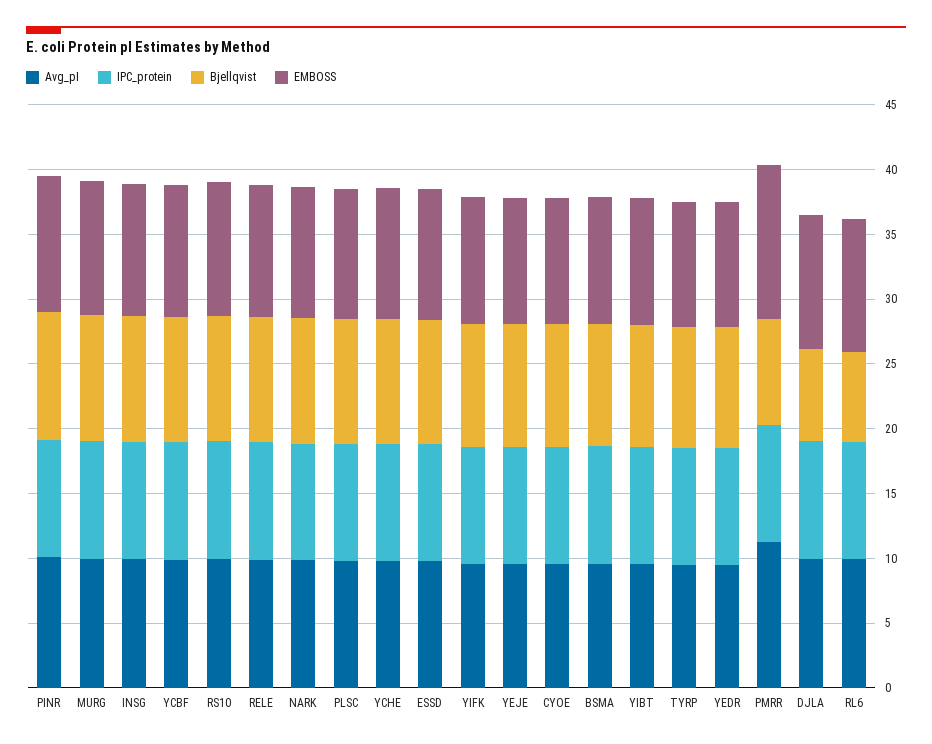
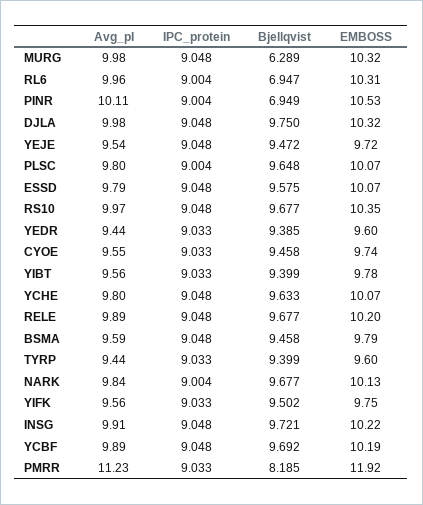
  {
    "Avg_pI": {
      "PINR": 10.11,
      "MURG": 9.98,
      "INSG": 9.91,
      "YCBF": 9.89,
      "RS10": 9.97,
      "RELE": 9.89,
      "NARK": 9.84,
      "PLSC": 9.8,
      "YCHE": 9.8,
      "ESSD": 9.79,
      "YIFK": 9.56,
      "YEJE": 9.54,
      "CYOE": 9.55,
      "BSMA": 9.59,
      "YIBT": 9.56,
      "TYRP": 9.44,
      "YEDR": 9.44,
      "PMRR": 11.23,
      "DJLA": 9.98,
      "RL6": 9.96
    },
    "IPC_protein": {
      "PINR": 9.004,
      "MURG": 9.048,
      "INSG": 9.048,
      "YCBF": 9.048,
      "RS10": 9.048,
      "RELE": 9.048,
      "NARK": 9.004,
      "PLSC": 9.004,
      "YCHE": 9.048,
      "ESSD": 9.048,
      "YIFK": 9.033,
      "YEJE": 9.048,
      "CYOE": 9.033,
      "BSMA": 9.048,
      "YIBT": 9.033,
      "TYRP": 9.033,
      "YEDR": 9.033,
      "PMRR": 9.033,
      "DJLA": 9.048,
      "RL6": 9.004
    },
    "Bjellqvist": {
-     "PINR": 10,
+     "PINR": 6.949,
-     "MURG": 10,
+     "MURG": 6.289,
      "INSG": 9.721,
      "YCBF": 9.692,
      "RS10": 9.677,
      "RELE": 9.677,
      "NARK": 9.677,
      "PLSC": 9.648,
      "YCHE": 9.633,
      "ESSD": 9.575,
      "YIFK": 9.502,
      "YEJE": 9.472,
      "CYOE": 9.458,
      "BSMA": 9.458,
      "YIBT": 9.399,
      "TYRP": 9.399,
      "YEDR": 9.385,
      "PMRR": 8.185,
-     "DJLA": 7,
+     "DJLA": 9.75,
      "RL6": 6.947
    },
    "EMBOSS": {
      "PINR": 10.53,
      "MURG": 10.32,
      "INSG": 10.22,
      "YCBF": 10.19,
      "RS10": 10.35,
      "RELE": 10.2,
      "NARK": 10.13,
      "PLSC": 10.07,
      "YCHE": 10.07,
      "ESSD": 10.07,
      "YIFK": 9.75,
      "YEJE": 9.72,
      "CYOE": 9.74,
      "BSMA": 9.79,
      "YIBT": 9.78,
      "TYRP": 9.6,
      "YEDR": 9.6,
      "PMRR": 11.92,
      "DJLA": 10.32,
      "RL6": 10.31
    }
  }

